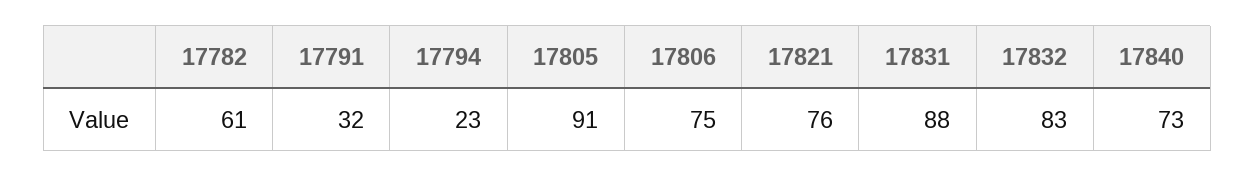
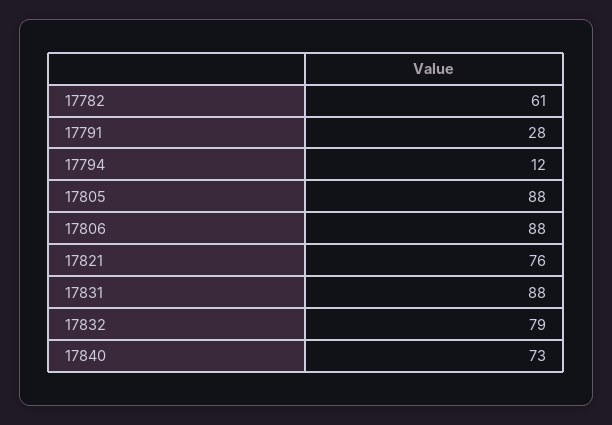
  {
    "17782": 61,
-   "17791": 32,
+   "17791": 28,
-   "17794": 23,
+   "17794": 12,
-   "17805": 91,
+   "17805": 88,
-   "17806": 75,
+   "17806": 88,
    "17821": 76,
    "17831": 88,
-   "17832": 83,
+   "17832": 79,
    "17840": 73
  }

